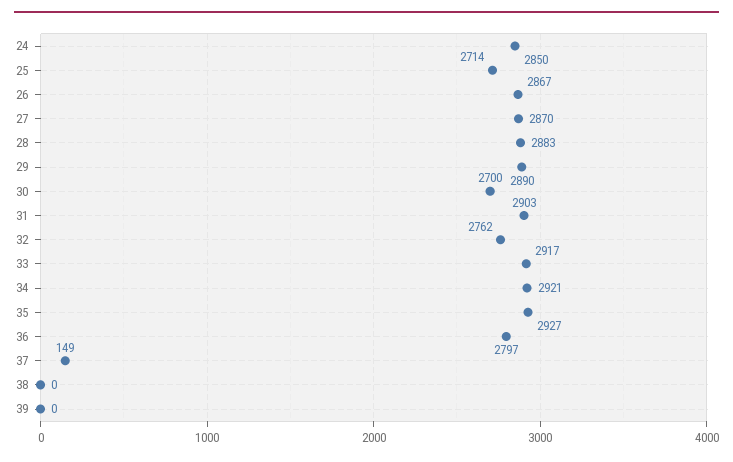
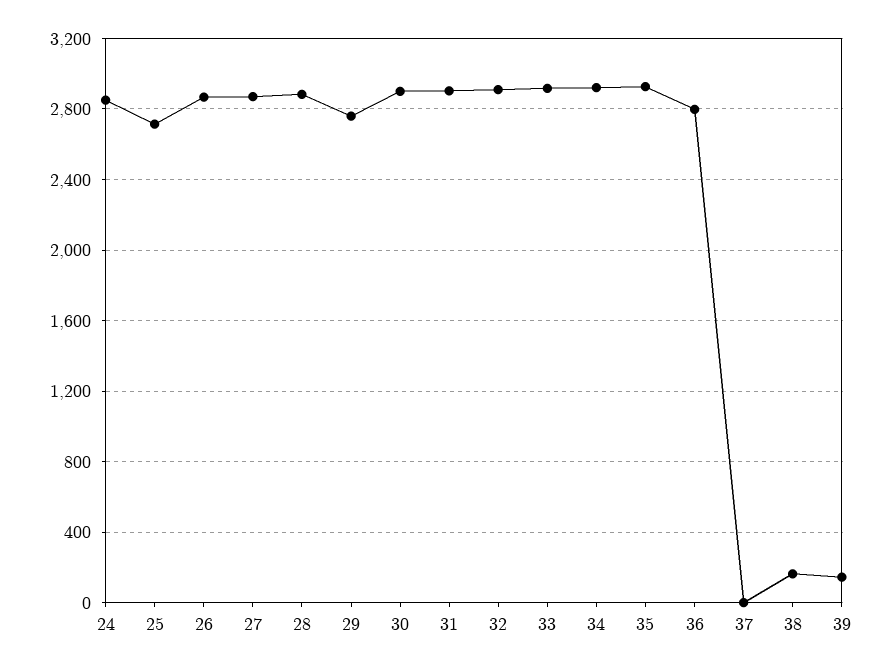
  {
    "24": 2850,
    "25": 2714,
    "26": 2867,
    "27": 2870,
    "28": 2883,
-   "29": 2890,
+   "29": 2750,
-   "30": 2700,
+   "30": 2900,
    "31": 2903,
-   "32": 2762,
+   "32": 2900,
    "33": 2917,
    "34": 2921,
    "35": 2927,
    "36": 2797,
-   "37": 149,
+   "37": 0,
-   "38": 0,
+   "38": 150,
-   "39": 0
+   "39": 150
  }

